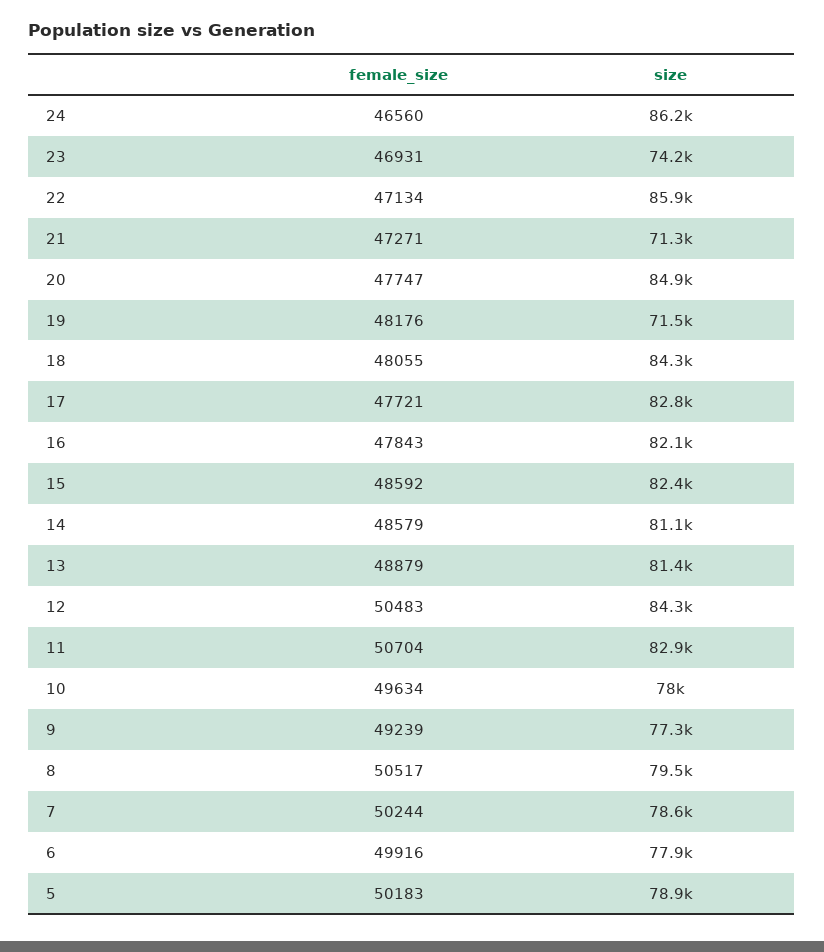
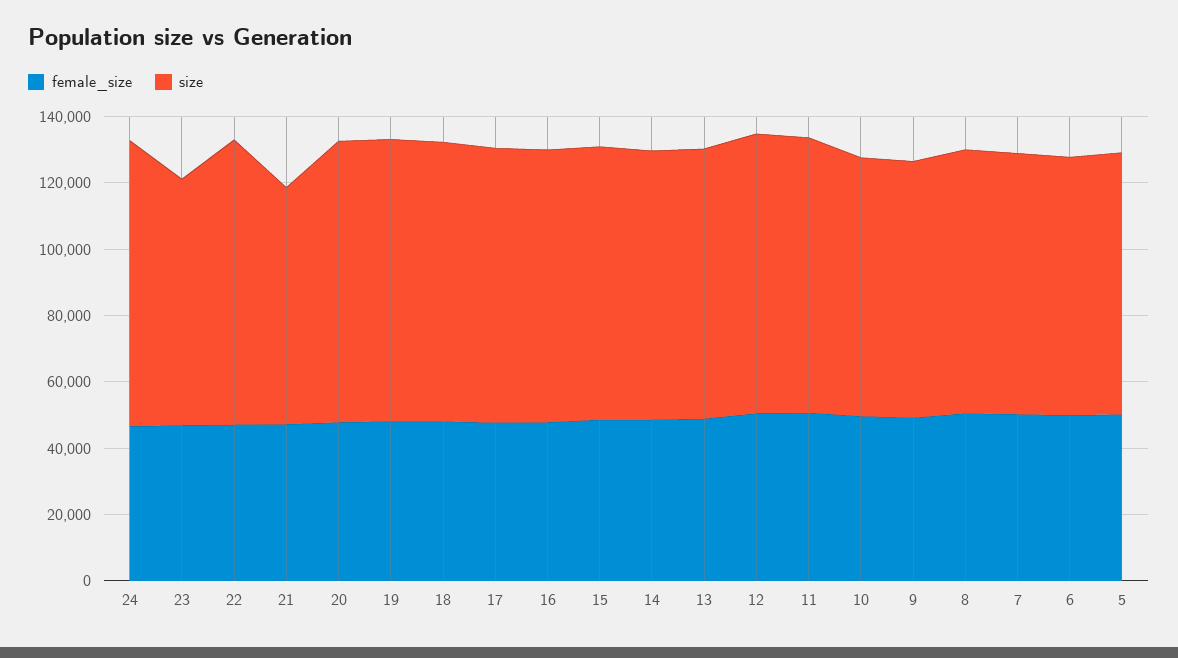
  {
    "female_size": {
      "24": 46560,
      "23": 46931,
      "22": 47134,
      "21": 47271,
      "20": 47747,
      "19": 48176,
      "18": 48055,
      "17": 47721,
      "16": 47843,
      "15": 48592,
      "14": 48579,
      "13": 48879,
      "12": 50483,
      "11": 50704,
      "10": 49634,
      "9": 49239,
      "8": 50517,
      "7": 50244,
      "6": 49916,
      "5": 50183
    },
    "size": {
      "24": 86200,
      "23": 74200,
      "22": 85900,
      "21": 71300,
      "20": 84900,
-     "19": 71500,
+     "19": 85000,
      "18": 84300,
      "17": 82800,
      "16": 82100,
      "15": 82400,
      "14": 81100,
      "13": 81400,
      "12": 84300,
      "11": 82900,
      "10": 78000,
      "9": 77300,
      "8": 79500,
      "7": 78600,
      "6": 77900,
      "5": 78900
    }
  }

